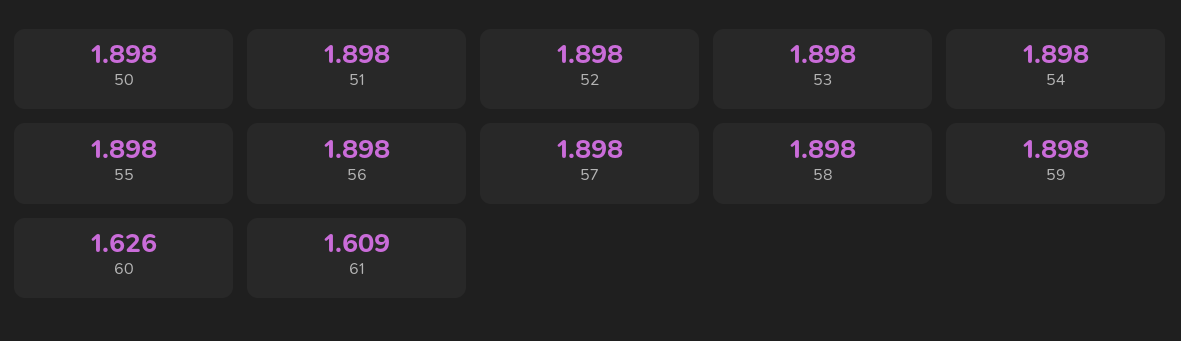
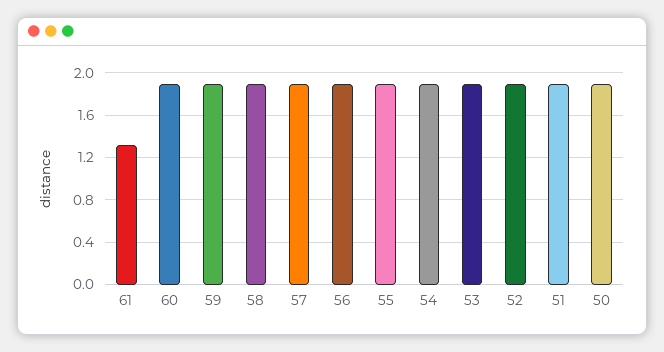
  {
    "50": 1.898,
    "51": 1.898,
    "52": 1.898,
    "53": 1.898,
    "54": 1.898,
    "55": 1.898,
    "56": 1.898,
    "57": 1.898,
    "58": 1.898,
    "59": 1.898,
-   "60": 1.626,
+   "60": 1.9,
-   "61": 1.609
+   "61": 1.3
  }

